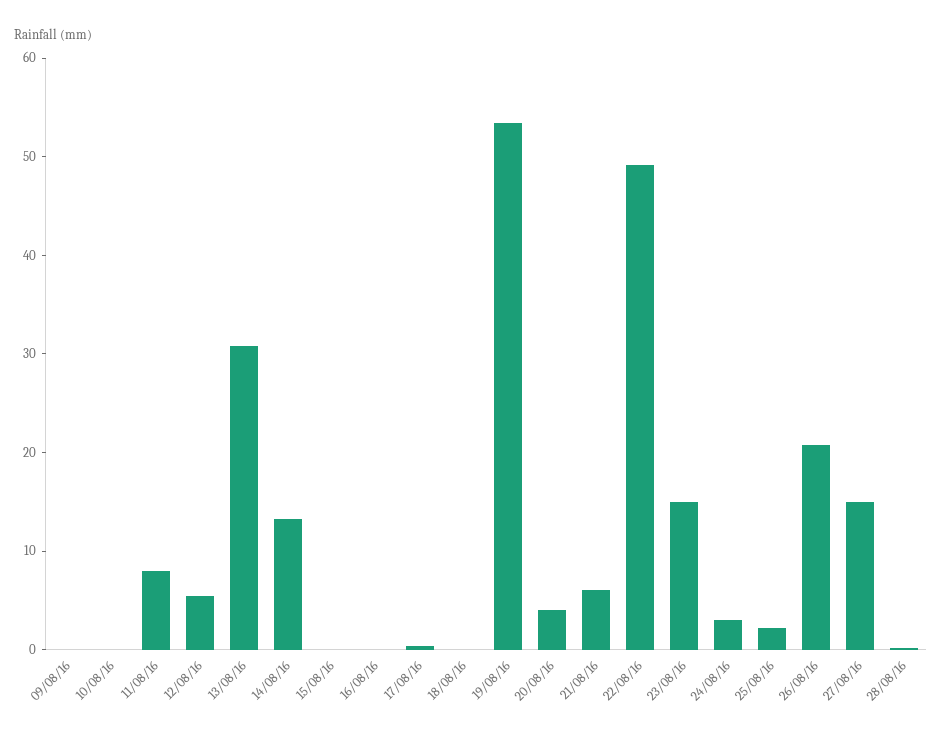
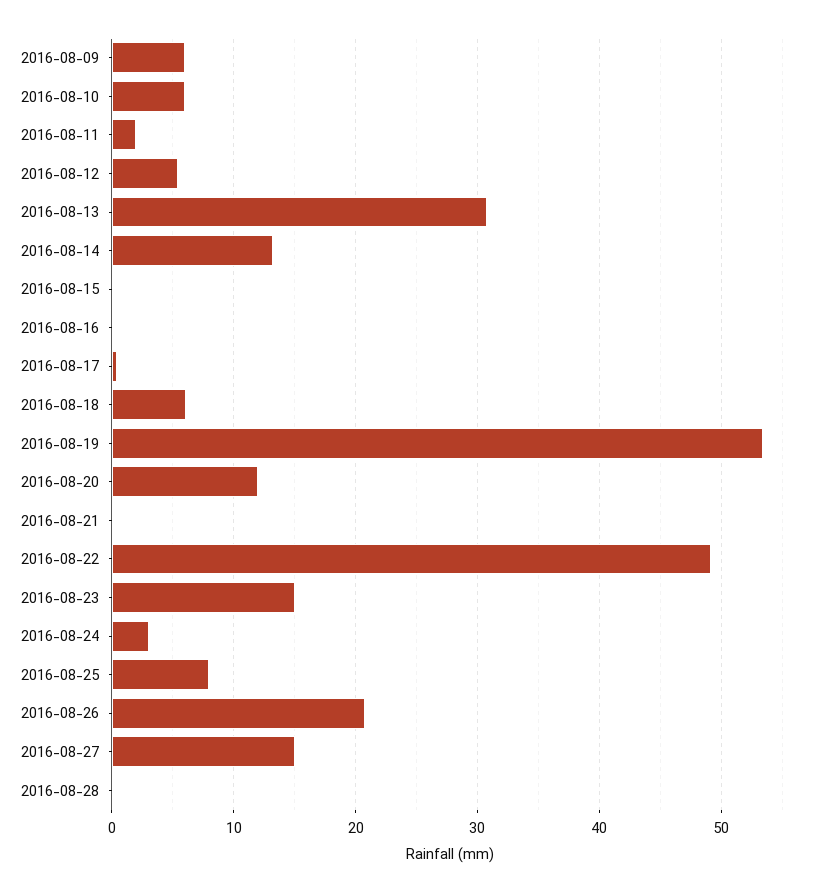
  {
-   "09/08/16": 0,
+   "09/08/16": 6,
-   "10/08/16": 0,
+   "10/08/16": 6,
-   "11/08/16": 8,
+   "11/08/16": 2,
    "12/08/16": 5,
    "13/08/16": 31,
    "14/08/16": 13,
    "15/08/16": 0,
    "16/08/16": 0,
    "17/08/16": 0,
-   "18/08/16": 0,
+   "18/08/16": 6,
    "19/08/16": 53,
-   "20/08/16": 4,
+   "20/08/16": 12,
-   "21/08/16": 6,
+   "21/08/16": 0,
    "22/08/16": 49,
    "23/08/16": 15,
    "24/08/16": 3,
-   "25/08/16": 2,
+   "25/08/16": 8,
    "26/08/16": 21,
    "27/08/16": 15,
    "28/08/16": 0
  }

